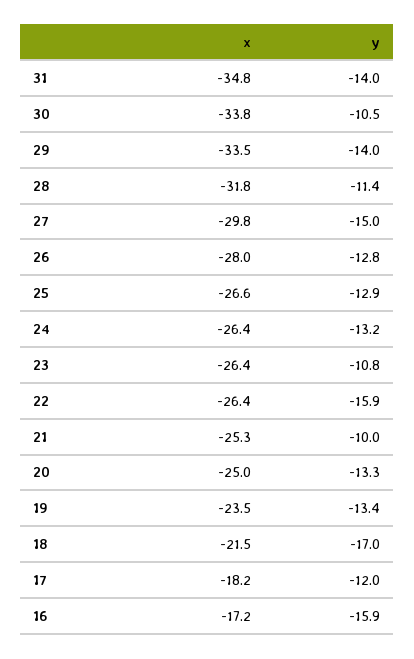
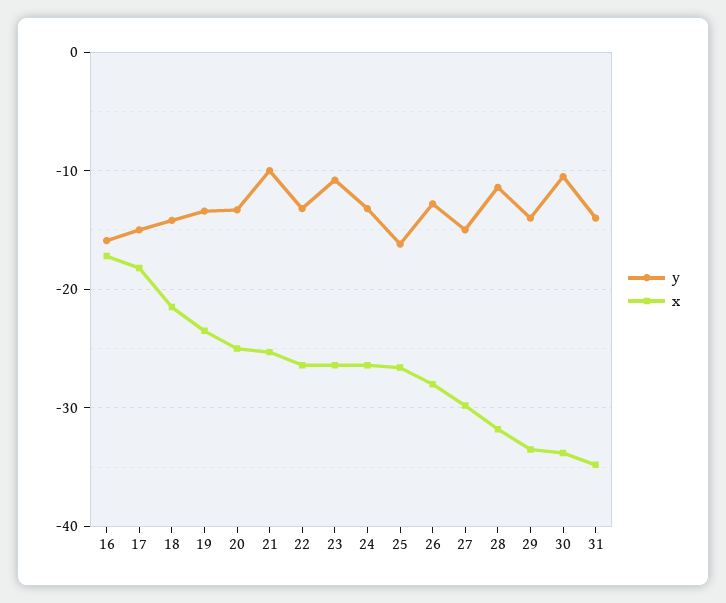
  {
    "x": {
      "31": -34.8,
      "30": -33.8,
      "29": -33.5,
      "28": -31.8,
      "27": -29.8,
      "26": -28,
      "25": -26.6,
      "24": -26.4,
      "23": -26.4,
      "22": -26.4,
      "21": -25.3,
      "20": -25,
      "19": -23.5,
      "18": -21.5,
      "17": -18.2,
      "16": -17.2
    },
    "y": {
      "31": -14,
      "30": -10.5,
      "29": -14,
      "28": -11.4,
      "27": -15,
      "26": -12.8,
-     "25": -12.9,
+     "25": -16,
      "24": -13.2,
      "23": -10.8,
-     "22": -15.9,
+     "22": -13,
      "21": -10,
      "20": -13.3,
      "19": -13.4,
-     "18": -17,
+     "18": -14,
-     "17": -12,
+     "17": -15,
      "16": -15.9
    }
  }

